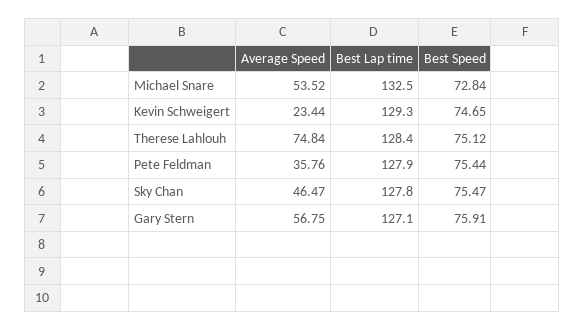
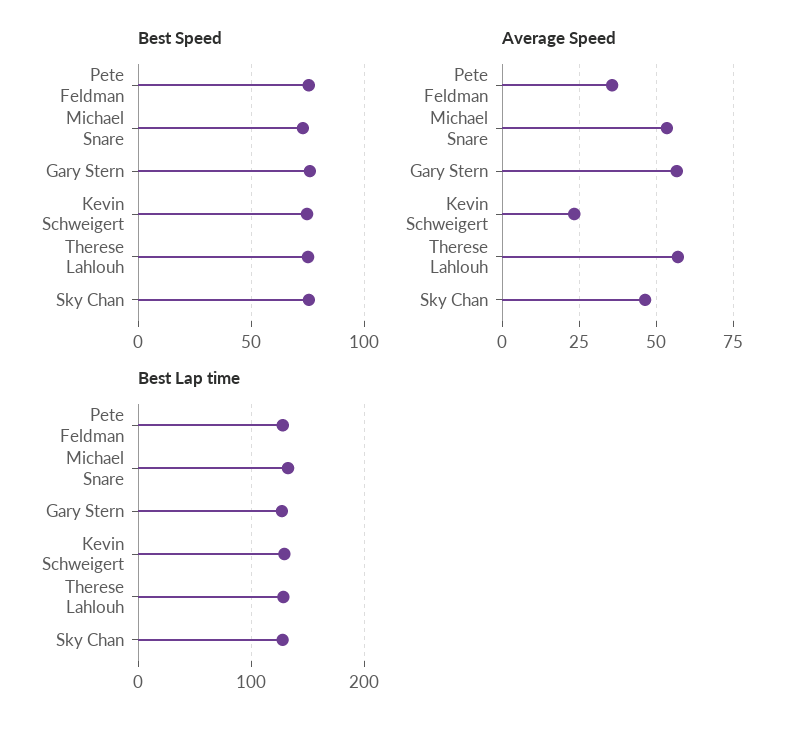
  {
    "Average Speed": {
      "Michael Snare": 53.52,
      "Kevin Schweigert": 23.44,
-     "Therese Lahlouh": 74.84,
+     "Therese Lahlouh": 57.5,
      "Pete Feldman": 35.76,
      "Sky Chan": 46.47,
      "Gary Stern": 56.75
    },
    "Best Lap time": {
      "Michael Snare": 132.5,
      "Kevin Schweigert": 129.3,
      "Therese Lahlouh": 128.4,
      "Pete Feldman": 127.9,
      "Sky Chan": 127.8,
      "Gary Stern": 127.1
    },
    "Best Speed": {
      "Michael Snare": 72.84,
      "Kevin Schweigert": 74.65,
      "Therese Lahlouh": 75.12,
      "Pete Feldman": 75.44,
      "Sky Chan": 75.47,
      "Gary Stern": 75.91
    }
  }

